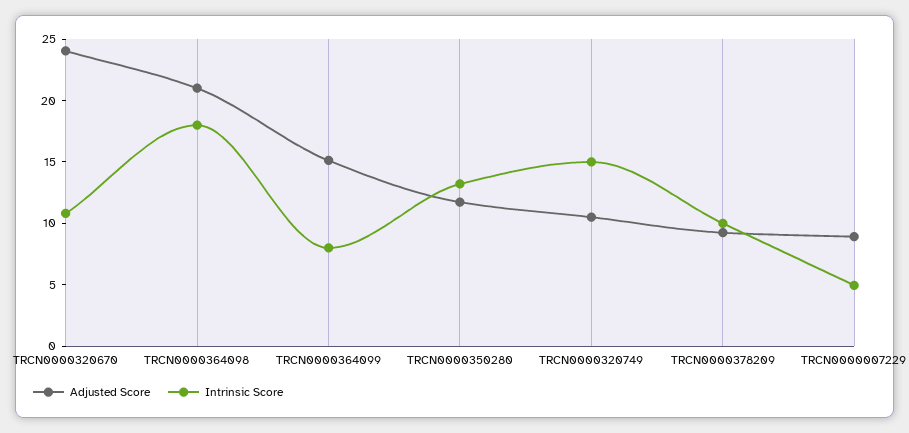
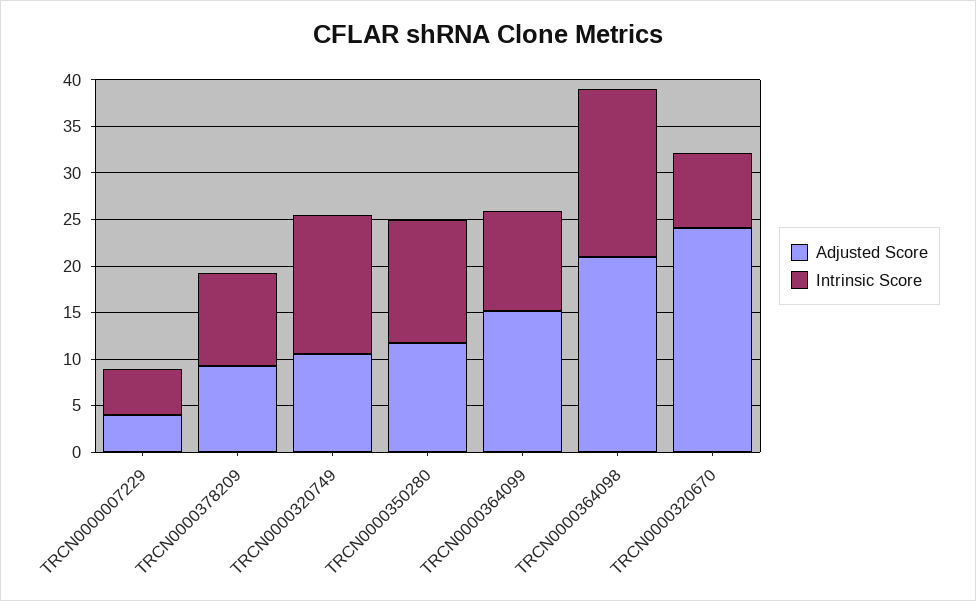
  {
    "Adjusted Score": {
      "TRCN0000320670": 24,
      "TRCN0000364098": 21,
      "TRCN0000364099": 15,
      "TRCN0000350280": 12,
      "TRCN0000320749": 11,
      "TRCN0000378209": 9,
-     "TRCN0000007229": 9
+     "TRCN0000007229": 4
    },
    "Intrinsic Score": {
-     "TRCN0000320670": 11,
+     "TRCN0000320670": 8,
      "TRCN0000364098": 18,
-     "TRCN0000364099": 8,
+     "TRCN0000364099": 11,
      "TRCN0000350280": 13,
      "TRCN0000320749": 15,
      "TRCN0000378209": 10,
      "TRCN0000007229": 5
    }
  }

